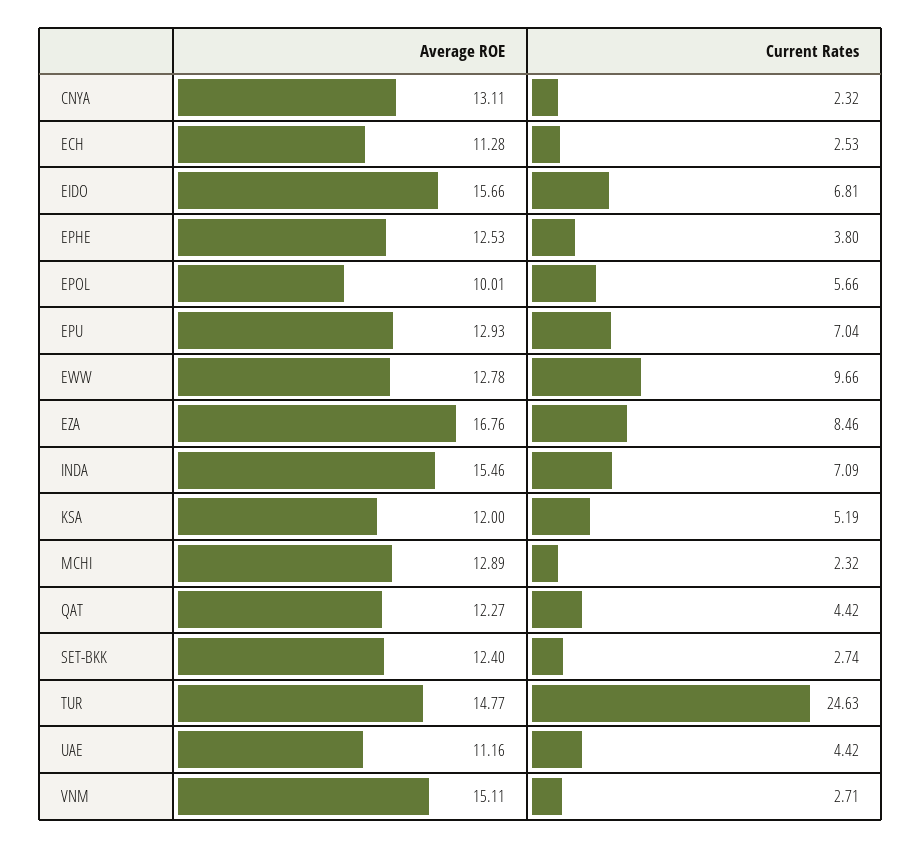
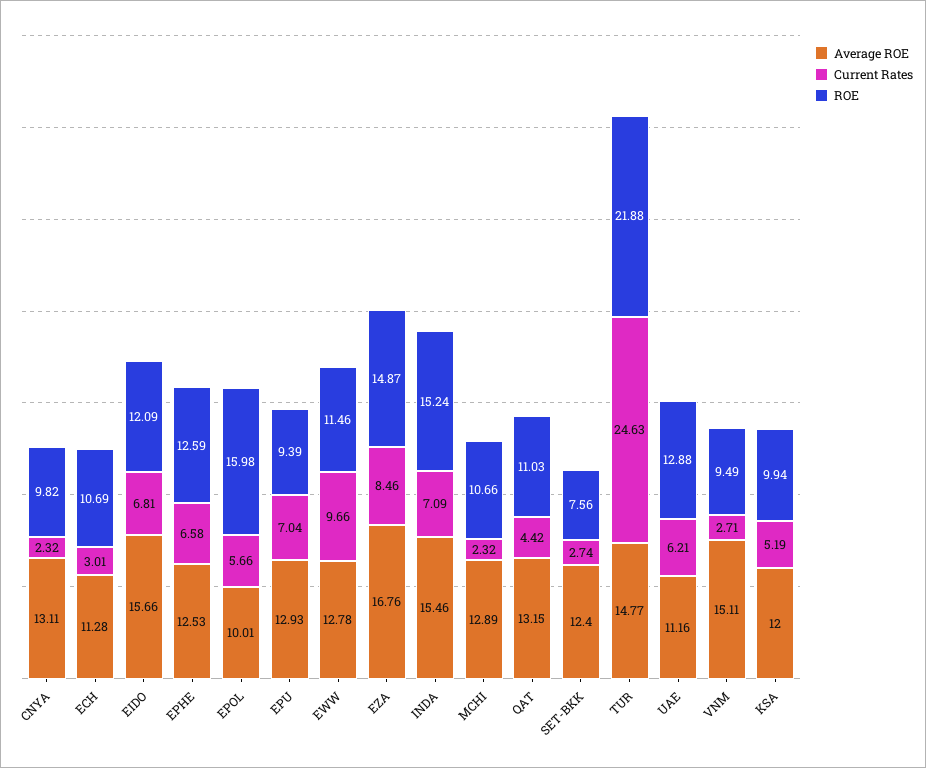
  {
    "Average ROE": {
      "CNYA": 13.11,
      "ECH": 11.28,
      "EIDO": 15.66,
      "EPHE": 12.53,
      "EPOL": 10.01,
      "EPU": 12.93,
      "EWW": 12.78,
      "EZA": 16.76,
      "INDA": 15.46,
      "KSA": 12,
      "MCHI": 12.89,
-     "QAT": 12.27,
+     "QAT": 13.15,
      "SET-BKK": 12.4,
      "TUR": 14.77,
      "UAE": 11.16,
      "VNM": 15.11
    },
    "Current Rates": {
      "CNYA": 2.32,
-     "ECH": 2.53,
+     "ECH": 3.01,
      "EIDO": 6.81,
-     "EPHE": 3.8,
+     "EPHE": 6.58,
      "EPOL": 5.66,
      "EPU": 7.04,
      "EWW": 9.66,
      "EZA": 8.46,
      "INDA": 7.09,
      "KSA": 5.19,
      "MCHI": 2.32,
      "QAT": 4.42,
      "SET-BKK": 2.74,
      "TUR": 24.63,
-     "UAE": 4.42,
+     "UAE": 6.21,
      "VNM": 2.71
-   }
+   },
+   "ROE": {
+     "CNYA": 9.82,
+     "ECH": 10.69,
+     "EIDO": 12.09,
+     "EPHE": 12.59,
+     "EPOL": 15.98,
+     "EPU": 9.39,
+     "EWW": 11.46,
+     "EZA": 14.87,
+     "INDA": 15.24,
+     "MCHI": 10.66,
+     "QAT": 11.03,
+     "SET-BKK": 7.56,
+     "TUR": 21.88,
+     "UAE": 12.88,
+     "VNM": 9.49,
+     "KSA": 9.94
+   }
  }

